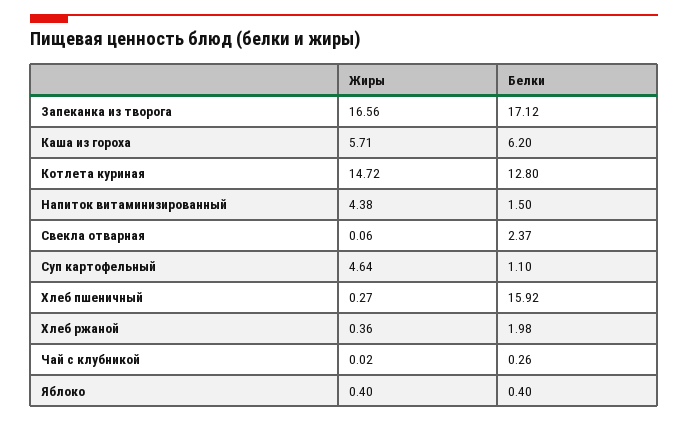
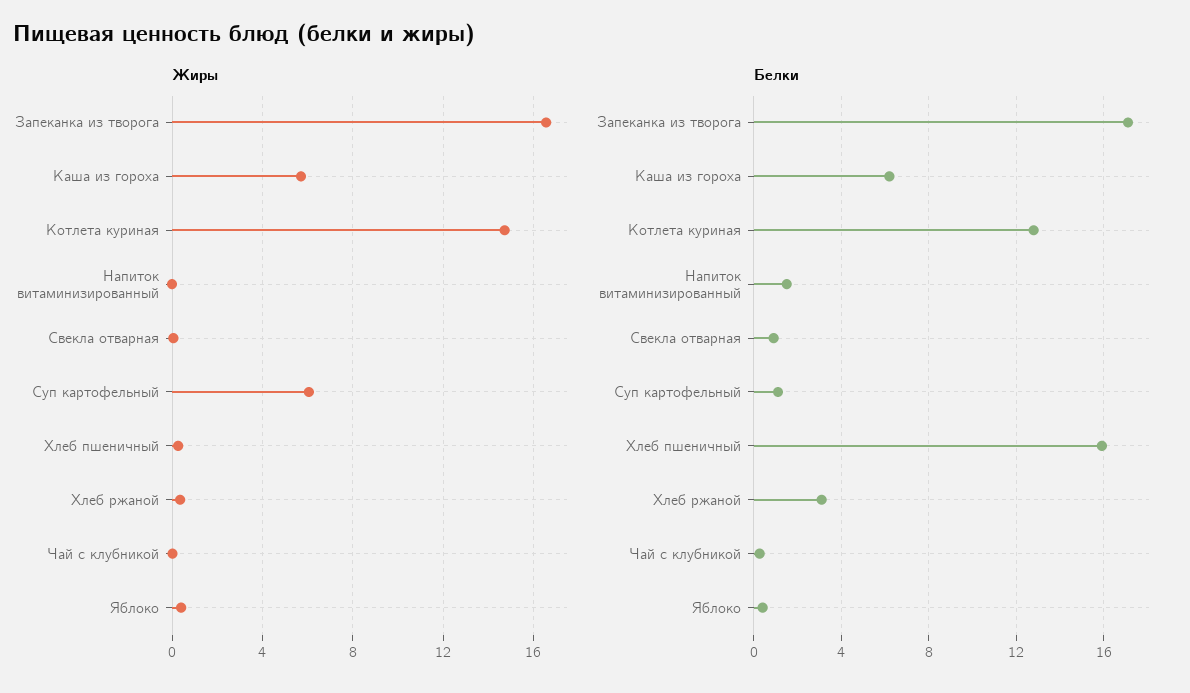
  {
    "Жиры": {
      "Запеканка из творога": 16.56,
      "Каша из гороха": 5.71,
      "Котлета куриная": 14.72,
-     "Напиток витаминизированный": 4.38,
+     "Напиток витаминизированный": 0,
      "Свекла отварная": 0.06,
-     "Суп картофельный": 4.64,
+     "Суп картофельный": 6,
      "Хлеб пшеничный": 0.27,
      "Хлеб ржаной": 0.36,
      "Чай с клубникой": 0.02,
      "Яблоко": 0.4
    },
    "Белки": {
      "Запеканка из творога": 17.12,
      "Каша из гороха": 6.2,
      "Котлета куриная": 12.8,
      "Напиток витаминизированный": 1.5,
-     "Свекла отварная": 2.37,
+     "Свекла отварная": 1,
      "Суп картофельный": 1.1,
      "Хлеб пшеничный": 15.92,
-     "Хлеб ржаной": 1.98,
+     "Хлеб ржаной": 3,
      "Чай с клубникой": 0.26,
      "Яблоко": 0.4
    }
  }

